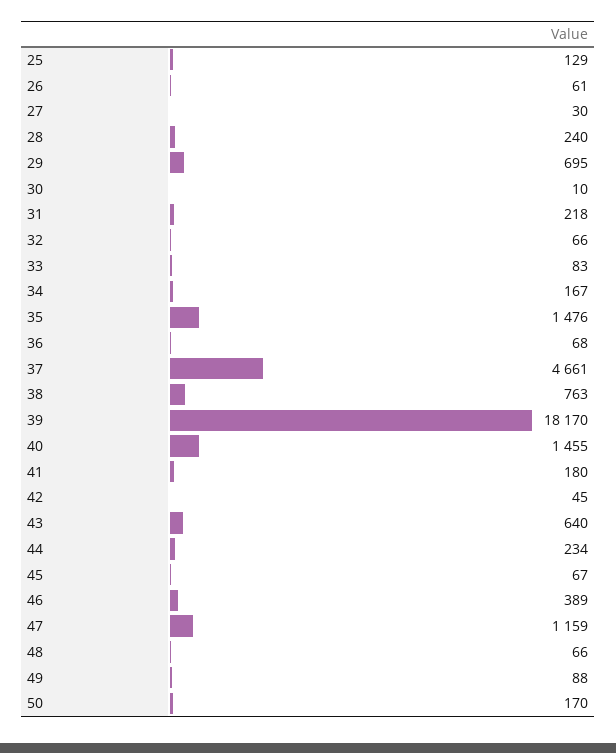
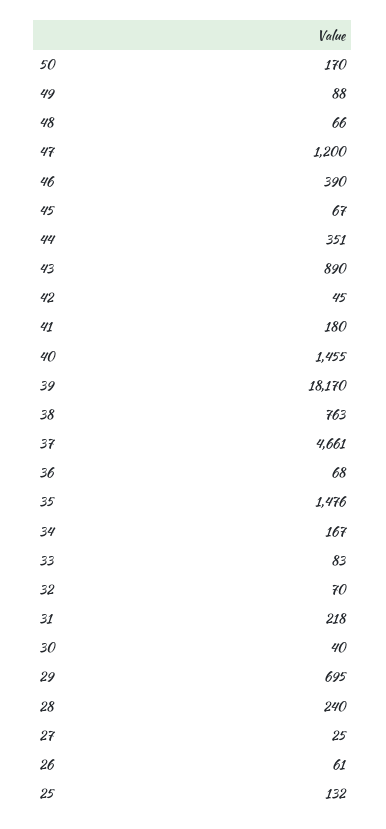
  {
-   "25": 129,
+   "25": 132,
    "26": 61,
-   "27": 30,
+   "27": 25,
    "28": 240,
    "29": 695,
-   "30": 10,
+   "30": 40,
    "31": 218,
-   "32": 66,
+   "32": 70,
    "33": 83,
    "34": 167,
    "35": 1476,
    "36": 68,
    "37": 4661,
    "38": 763,
    "39": 18170,
    "40": 1455,
    "41": 180,
    "42": 45,
-   "43": 640,
+   "43": 890,
-   "44": 234,
+   "44": 351,
    "45": 67,
-   "46": 389,
+   "46": 390,
-   "47": 1159,
+   "47": 1200,
    "48": 66,
    "49": 88,
    "50": 170
  }

